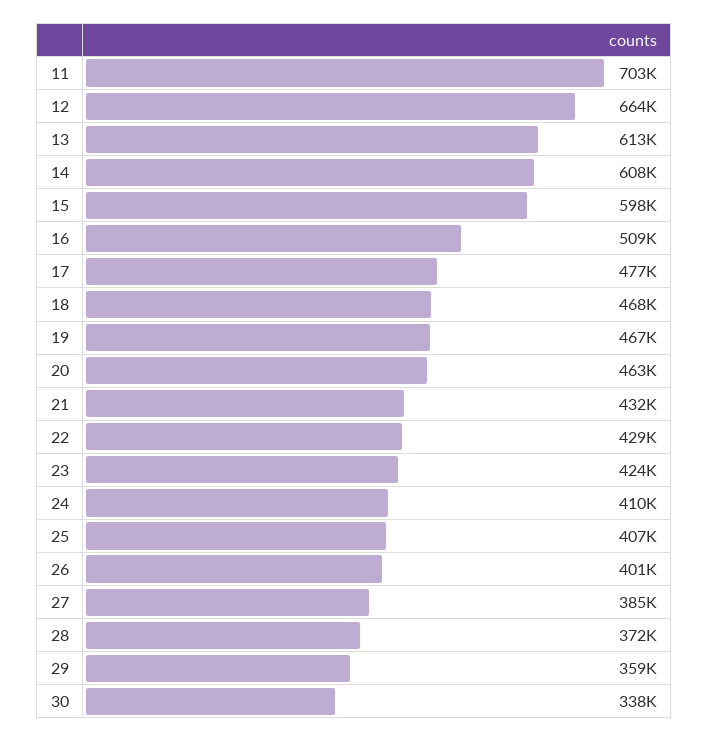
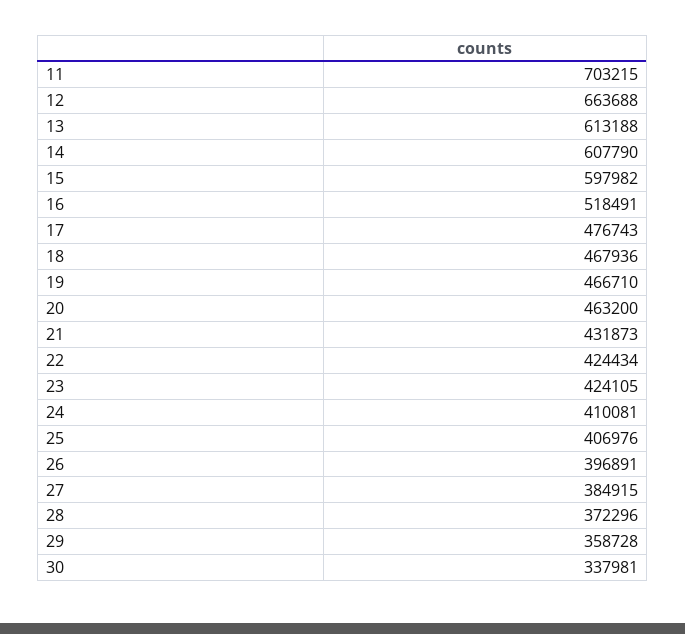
  {
    "11": 703215,
    "12": 663688,
    "13": 613188,
    "14": 607790,
    "15": 597982,
-   "16": 509000,
+   "16": 518491,
    "17": 476743,
    "18": 467936,
    "19": 466710,
    "20": 463200,
    "21": 431873,
-   "22": 429000,
+   "22": 424434,
    "23": 424105,
    "24": 410081,
    "25": 406976,
-   "26": 401000,
+   "26": 396891,
    "27": 384915,
    "28": 372296,
    "29": 358728,
    "30": 337981
  }

